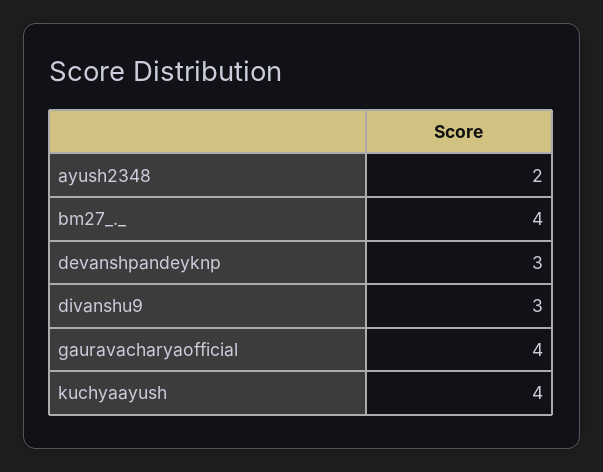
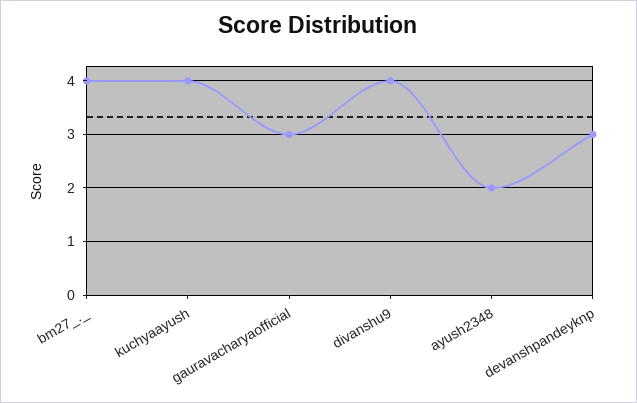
  {
    "ayush2348": 2,
    "bm27_._": 4,
    "devanshpandeyknp": 3,
-   "divanshu9": 3,
+   "divanshu9": 4,
-   "gauravacharyaofficial": 4,
+   "gauravacharyaofficial": 3,
    "kuchyaayush": 4
  }

